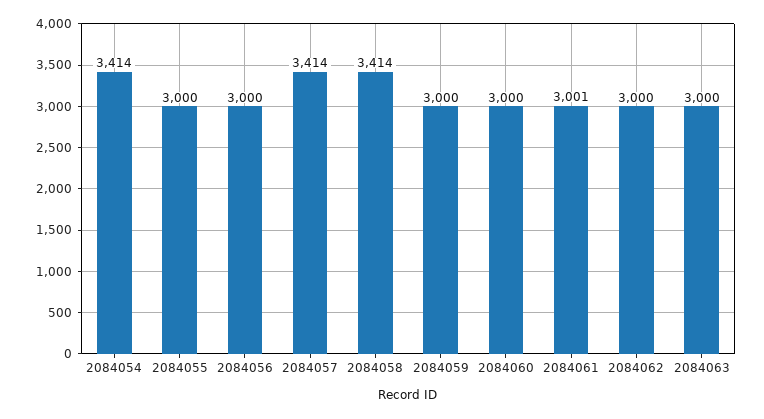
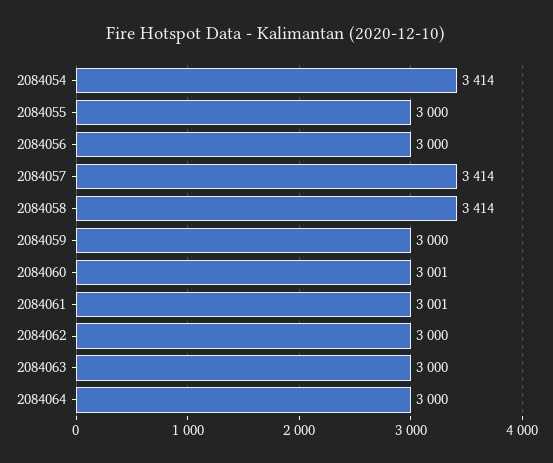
  {
    "2084054": 3414,
    "2084055": 3000,
    "2084056": 3000,
    "2084057": 3414,
    "2084058": 3414,
    "2084059": 3000,
-   "2084060": 3000,
+   "2084060": 3001,
    "2084061": 3001,
    "2084062": 3000,
-   "2084063": 3000
+   "2084063": 3000,
+   "2084064": 3000
  }

